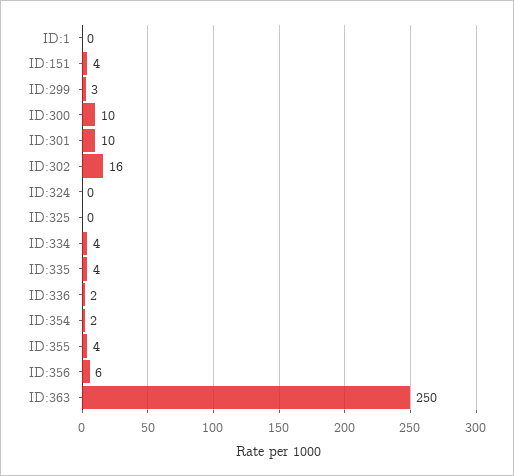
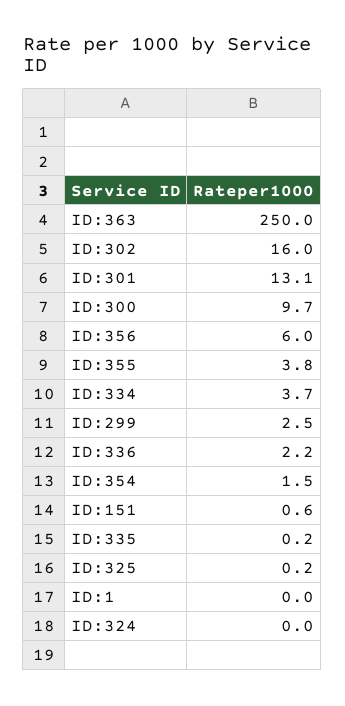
  {
    "ID:1": 0,
-   "ID:151": 4,
+   "ID:151": 0.6,
    "ID:299": 2.5,
    "ID:300": 9.7,
-   "ID:301": 10,
+   "ID:301": 13.1,
    "ID:302": 16,
    "ID:324": 0,
    "ID:325": 0.2,
    "ID:334": 3.7,
-   "ID:335": 4,
+   "ID:335": 0.2,
    "ID:336": 2.2,
    "ID:354": 1.5,
    "ID:355": 3.8,
    "ID:356": 6,
    "ID:363": 250
  }

